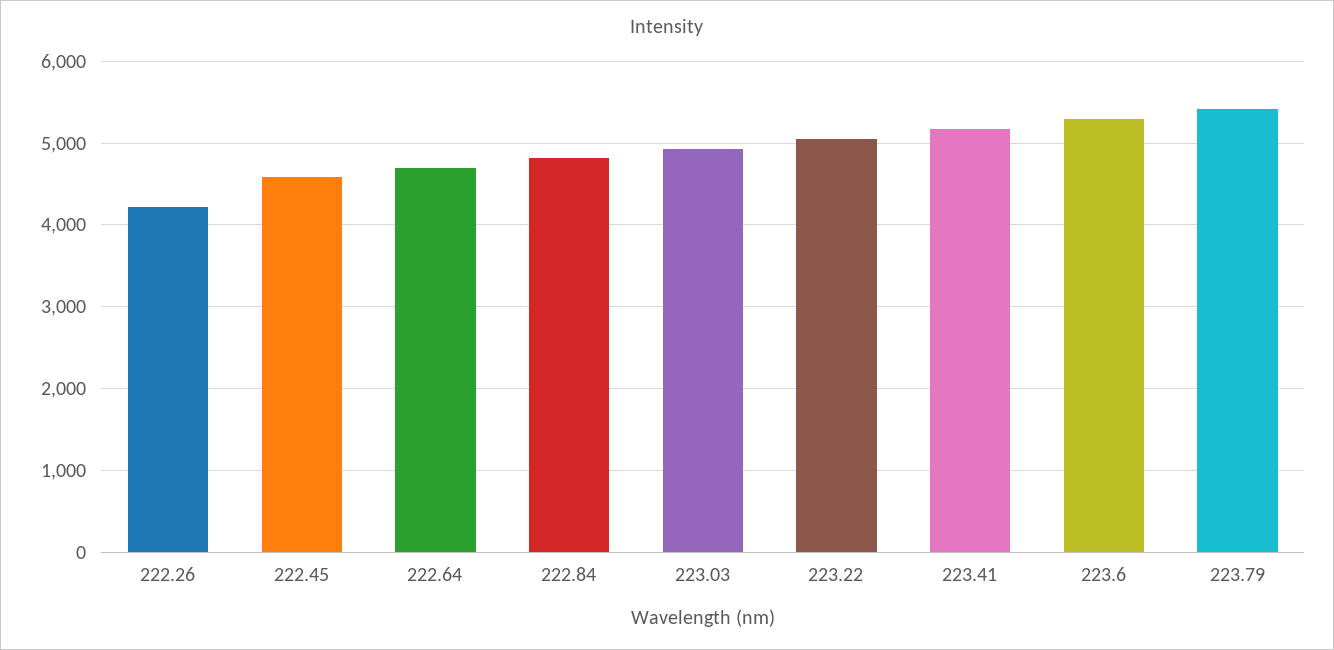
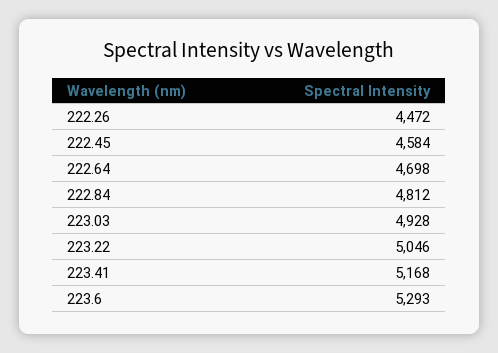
  {
-   "222.26": 4200,
+   "222.26": 4472,
    "222.45": 4584,
    "222.64": 4698,
    "222.84": 4812,
    "223.03": 4928,
    "223.22": 5046,
    "223.41": 5168,
-   "223.6": 5293,
+   "223.6": 5293
-   "223.79": 5400
  }

